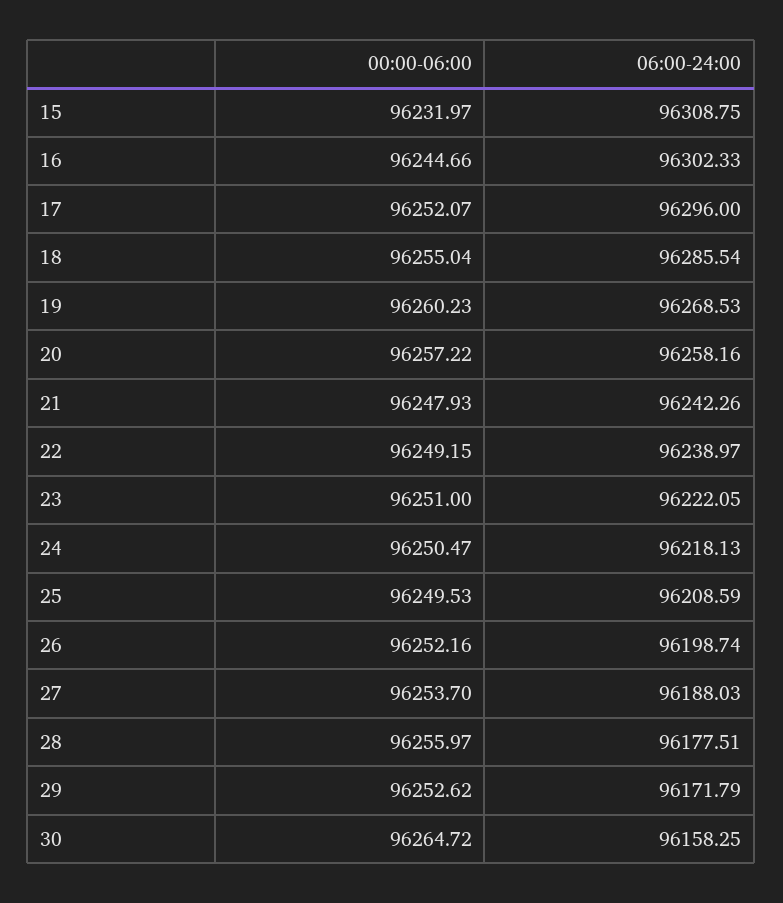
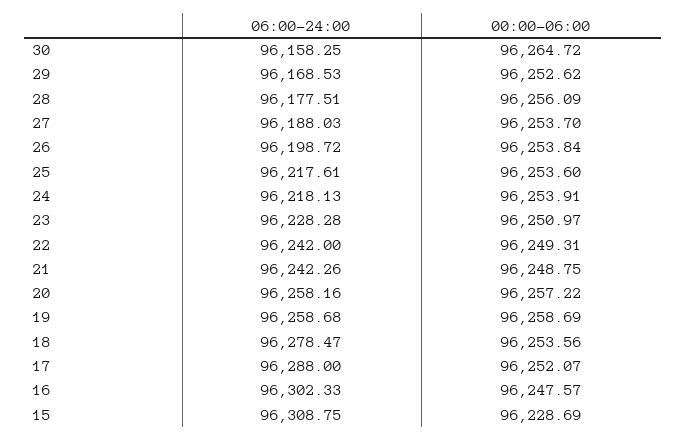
  {
    "00:00-06:00": {
-     "15": 96231.97,
+     "15": 96228.69,
-     "16": 96244.66,
+     "16": 96247.57,
      "17": 96252.07,
-     "18": 96255.04,
+     "18": 96253.56,
-     "19": 96260.23,
+     "19": 96258.69,
      "20": 96257.22,
-     "21": 96247.93,
+     "21": 96248.75,
-     "22": 96249.15,
+     "22": 96249.31,
-     "23": 96251,
+     "23": 96250.97,
-     "24": 96250.47,
+     "24": 96253.91,
-     "25": 96249.53,
+     "25": 96253.6,
-     "26": 96252.16,
+     "26": 96253.84,
      "27": 96253.7,
-     "28": 96255.97,
+     "28": 96256.09,
      "29": 96252.62,
      "30": 96264.72
    },
    "06:00-24:00": {
      "15": 96308.75,
      "16": 96302.33,
-     "17": 96296,
+     "17": 96288,
-     "18": 96285.54,
+     "18": 96278.47,
-     "19": 96268.53,
+     "19": 96258.68,
      "20": 96258.16,
      "21": 96242.26,
-     "22": 96238.97,
+     "22": 96242,
-     "23": 96222.05,
+     "23": 96228.28,
      "24": 96218.13,
-     "25": 96208.59,
+     "25": 96217.61,
-     "26": 96198.74,
+     "26": 96198.72,
      "27": 96188.03,
      "28": 96177.51,
-     "29": 96171.79,
+     "29": 96168.53,
      "30": 96158.25
    }
  }

